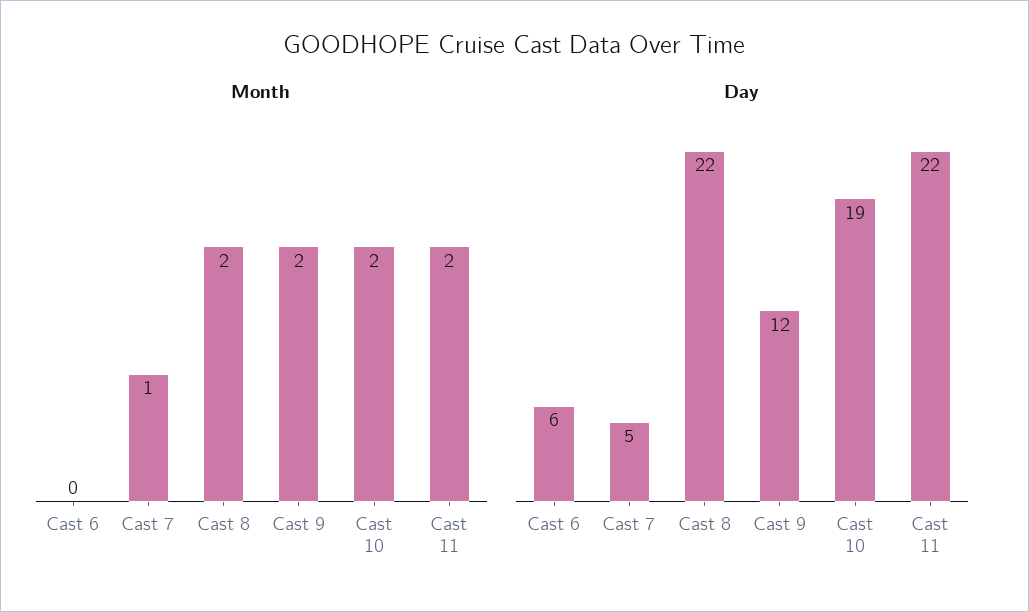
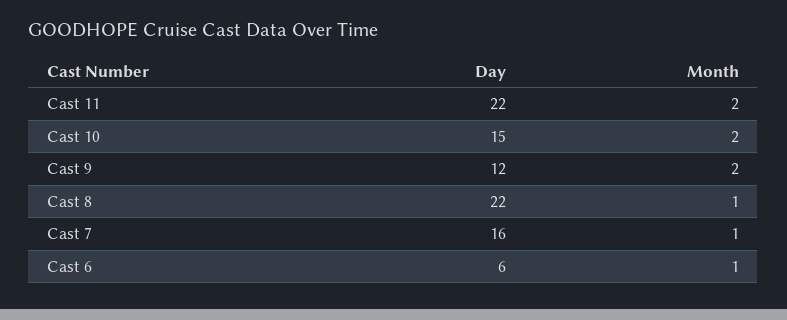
  {
    "Month": {
-     "Cast 6": 0,
+     "Cast 6": 1,
      "Cast 7": 1,
-     "Cast 8": 2,
+     "Cast 8": 1,
      "Cast 9": 2,
      "Cast 10": 2,
      "Cast 11": 2
    },
    "Day": {
      "Cast 6": 6,
-     "Cast 7": 5,
+     "Cast 7": 16,
      "Cast 8": 22,
      "Cast 9": 12,
-     "Cast 10": 19,
+     "Cast 10": 15,
      "Cast 11": 22
    }
  }

